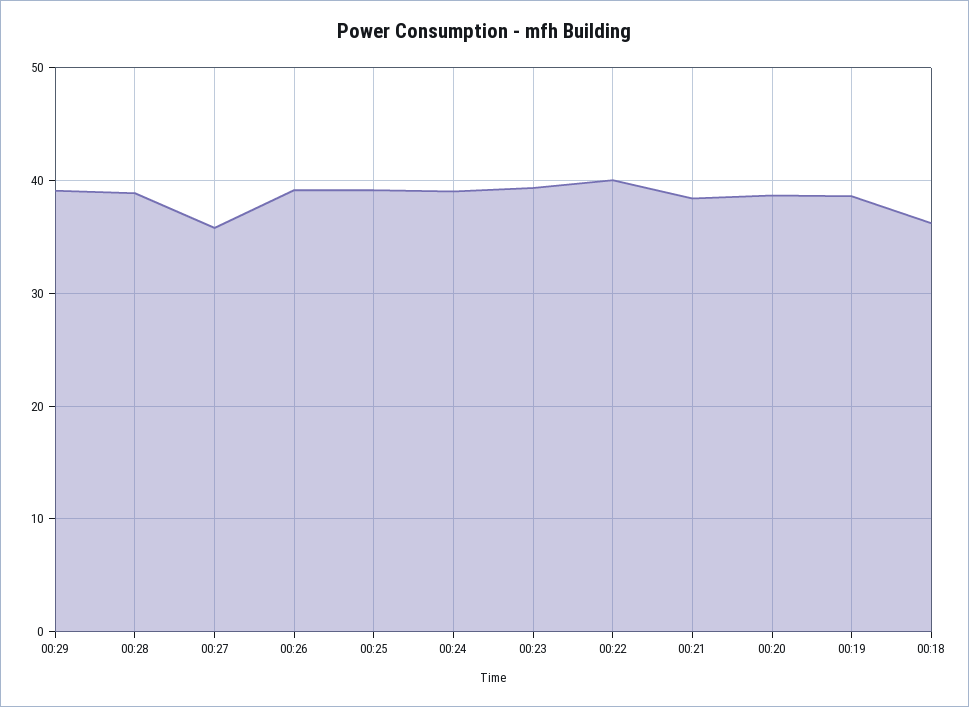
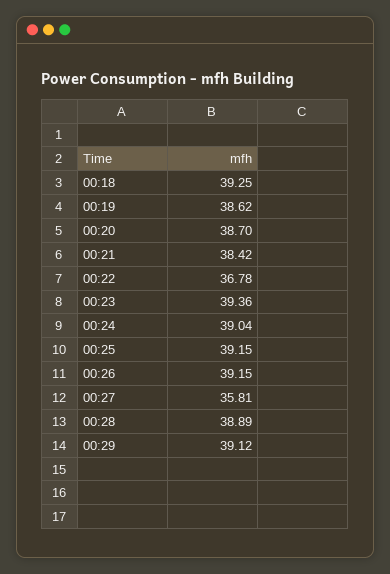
  {
    "00:29": 39.12,
    "00:28": 38.89,
    "00:27": 35.81,
    "00:26": 39.15,
    "00:25": 39.15,
    "00:24": 39.04,
    "00:23": 39.36,
-   "00:22": 40,
+   "00:22": 36.78,
    "00:21": 38.42,
    "00:20": 38.7,
    "00:19": 38.62,
-   "00:18": 36
+   "00:18": 39.25
  }

